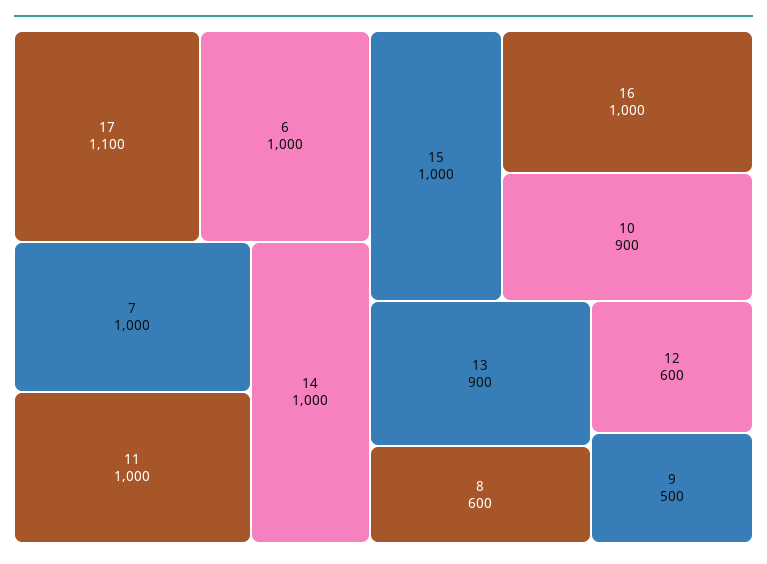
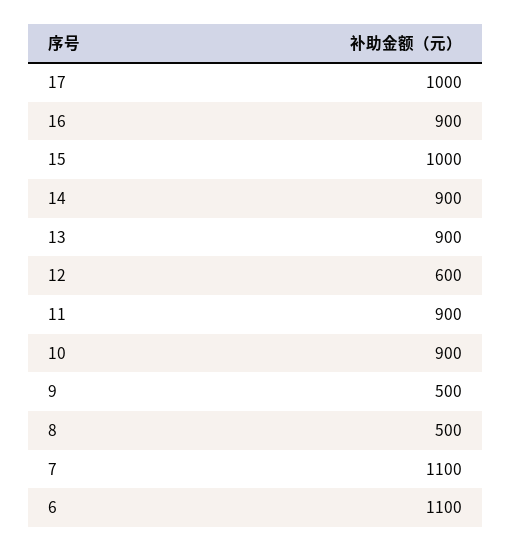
  {
-   "17": 1100,
+   "17": 1000,
-   "6": 1000,
+   "6": 1100,
-   "7": 1000,
+   "7": 1100,
-   "11": 1000,
+   "11": 900,
-   "14": 1000,
+   "14": 900,
    "15": 1000,
-   "16": 1000,
+   "16": 900,
    "10": 900,
    "13": 900,
-   "8": 600,
+   "8": 500,
    "12": 600,
    "9": 500
  }

